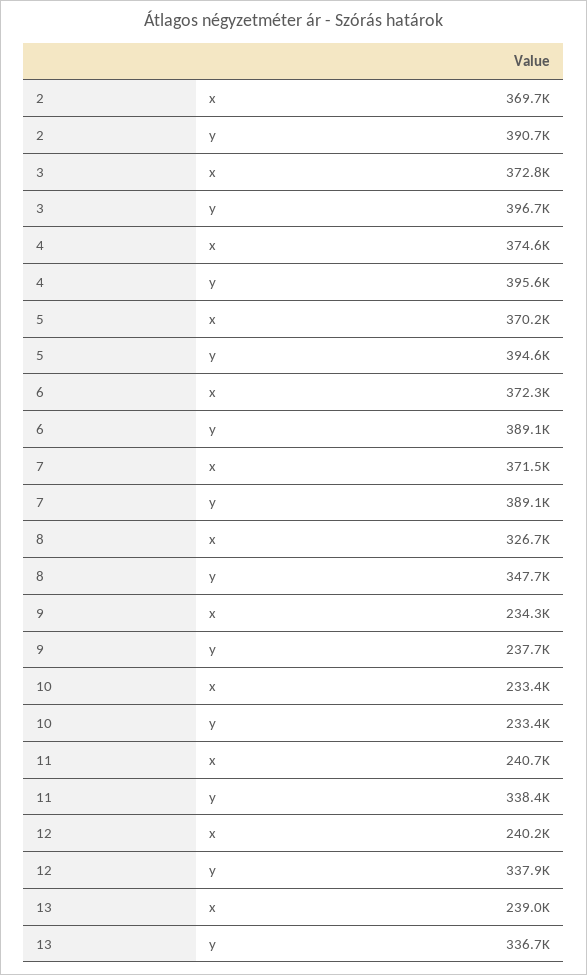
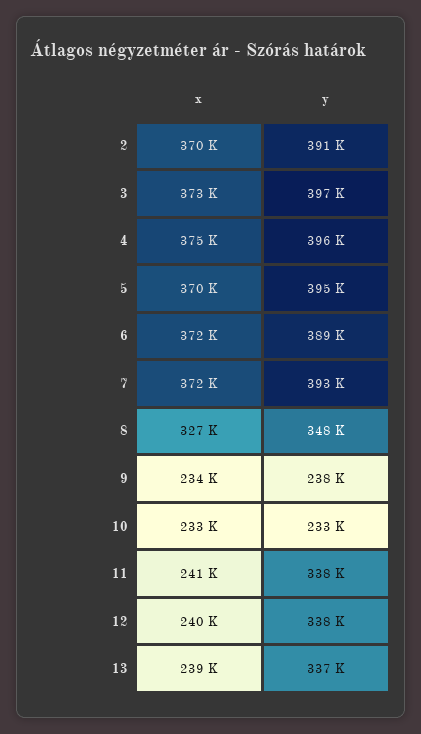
  {
    "2": {
      "x": 369700,
      "y": 390700
    },
    "3": {
      "x": 372800,
      "y": 396700
    },
    "4": {
      "x": 374600,
      "y": 395600
    },
    "5": {
      "x": 370200,
      "y": 394600
    },
    "6": {
      "x": 372300,
      "y": 389100
    },
    "7": {
      "x": 371500,
-     "y": 389100
+     "y": 393000
    },
    "8": {
      "x": 326700,
      "y": 347700
    },
    "9": {
      "x": 234300,
      "y": 237700
    },
    "10": {
      "x": 233400,
      "y": 233400
    },
    "11": {
      "x": 240700,
      "y": 338400
    },
    "12": {
      "x": 240200,
      "y": 337900
    },
    "13": {
      "x": 239000,
      "y": 336700
    }
  }

